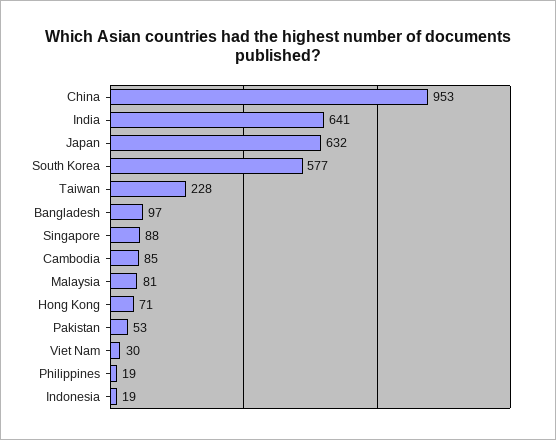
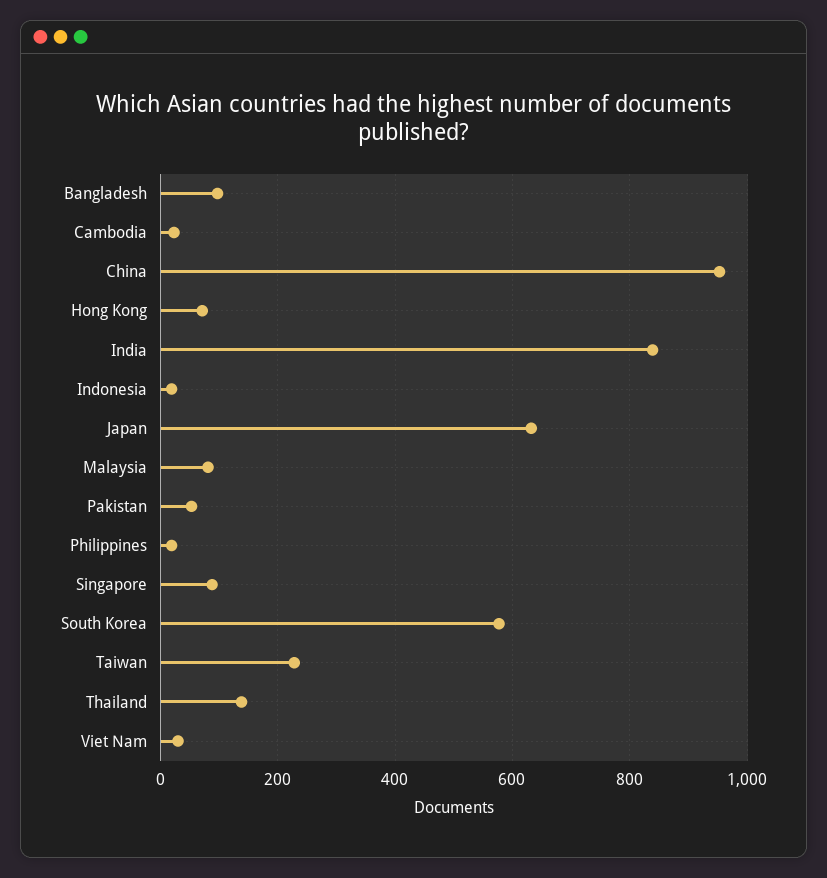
  {
    "China": 953,
-   "India": 641,
+   "India": 840,
    "Japan": 632,
    "South Korea": 577,
    "Taiwan": 228,
    "Bangladesh": 97,
    "Singapore": 88,
-   "Cambodia": 85,
+   "Cambodia": 20,
    "Malaysia": 81,
    "Hong Kong": 71,
    "Pakistan": 53,
    "Viet Nam": 30,
    "Philippines": 19,
-   "Indonesia": 19
+   "Indonesia": 19,
+   "Thailand": 140
  }

